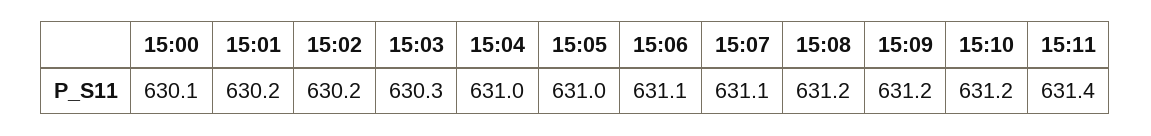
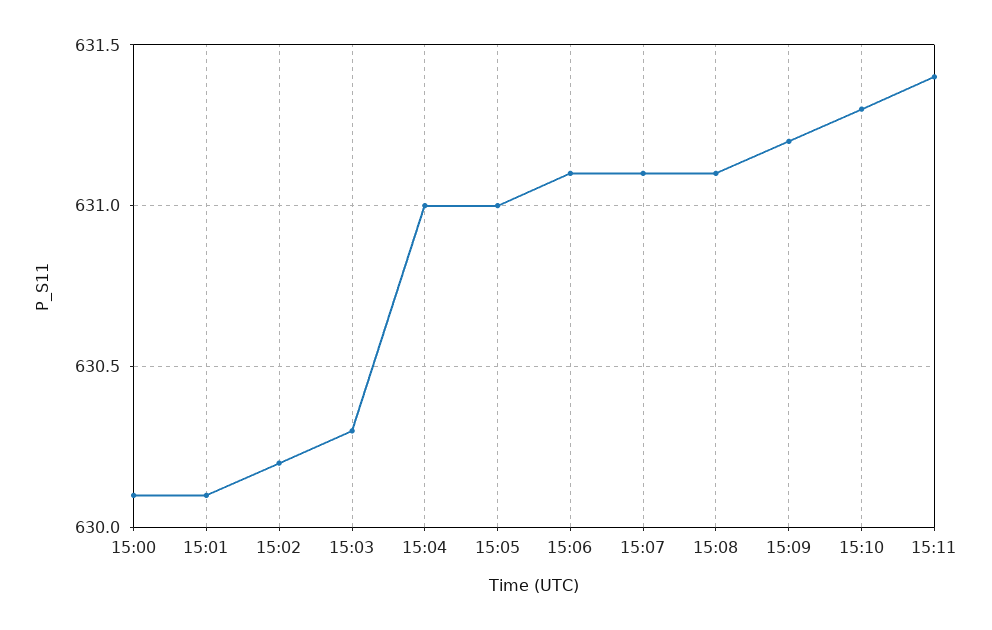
  {
    "15:00": 630.1,
-   "15:01": 630.2,
+   "15:01": 630.1,
    "15:02": 630.2,
    "15:03": 630.3,
    "15:04": 631,
    "15:05": 631,
    "15:06": 631.1,
    "15:07": 631.1,
-   "15:08": 631.2,
+   "15:08": 631.1,
    "15:09": 631.2,
-   "15:10": 631.2,
+   "15:10": 631.3,
    "15:11": 631.4
  }

